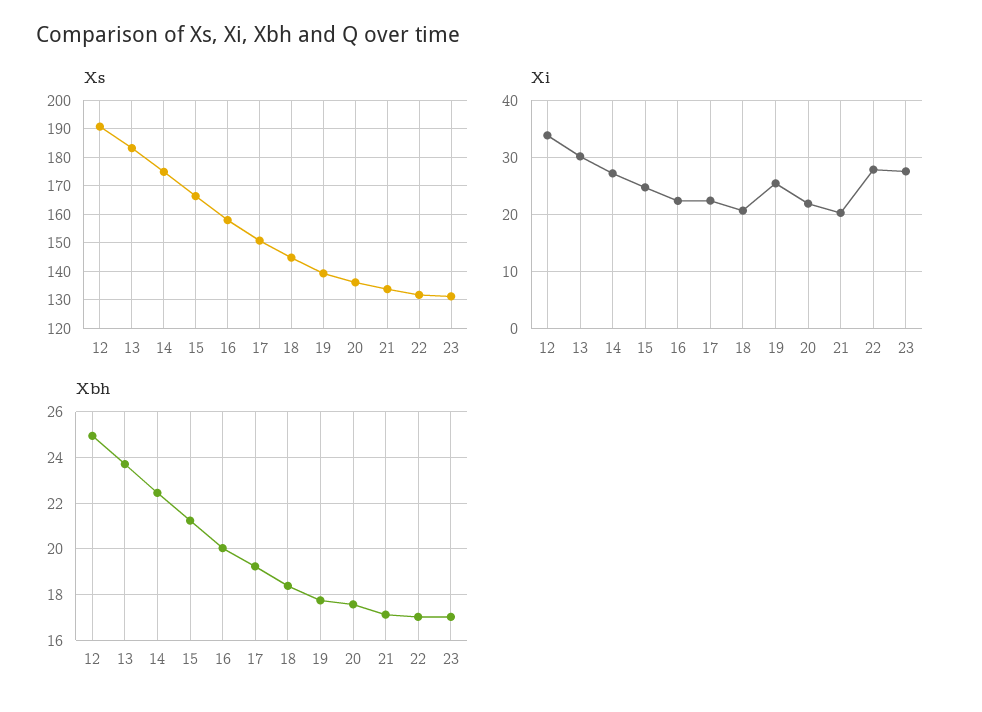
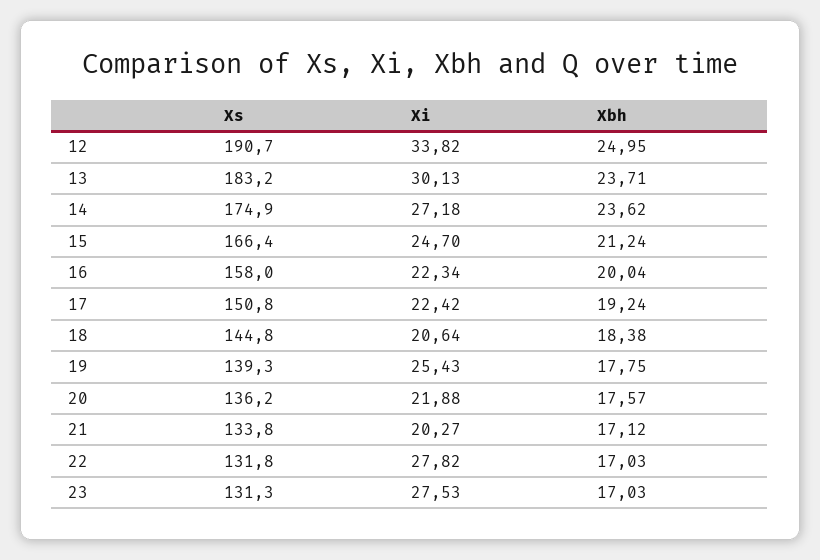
  {
    "Xs": {
      "12": 190.7,
      "13": 183.2,
      "14": 174.9,
      "15": 166.4,
      "16": 158,
      "17": 150.8,
      "18": 144.8,
      "19": 139.3,
      "20": 136.2,
      "21": 133.8,
      "22": 131.8,
      "23": 131.3
    },
    "Xi": {
      "12": 33.82,
      "13": 30.13,
      "14": 27.18,
      "15": 24.7,
      "16": 22.34,
      "17": 22.42,
      "18": 20.64,
      "19": 25.43,
      "20": 21.88,
      "21": 20.27,
      "22": 27.82,
      "23": 27.53
    },
    "Xbh": {
      "12": 24.95,
      "13": 23.71,
-     "14": 22.5,
+     "14": 23.62,
      "15": 21.24,
      "16": 20.04,
      "17": 19.24,
      "18": 18.38,
      "19": 17.75,
      "20": 17.57,
      "21": 17.12,
      "22": 17.03,
      "23": 17.03
    }
  }

